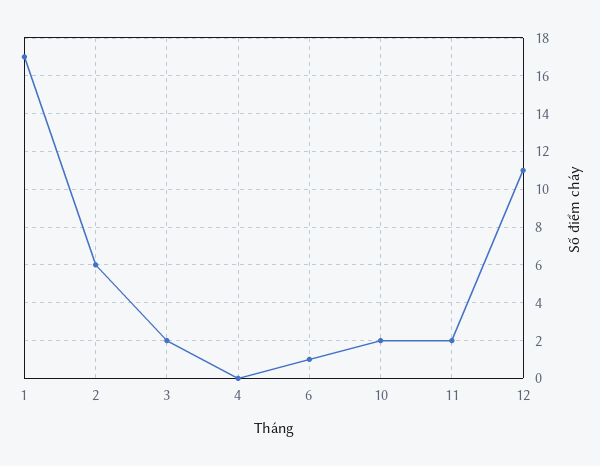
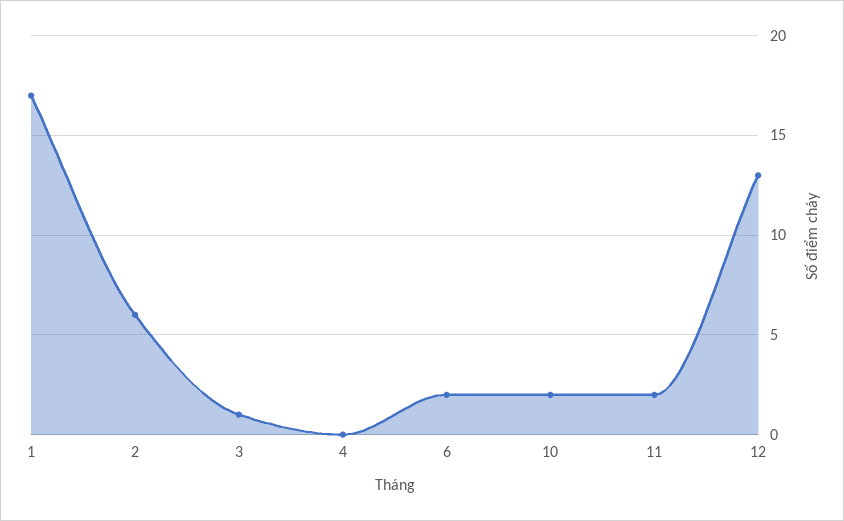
  {
    "1": 17,
    "2": 6,
-   "3": 2,
+   "3": 1,
    "4": 0,
-   "6": 1,
+   "6": 2,
    "10": 2,
    "11": 2,
-   "12": 11
+   "12": 13
  }

